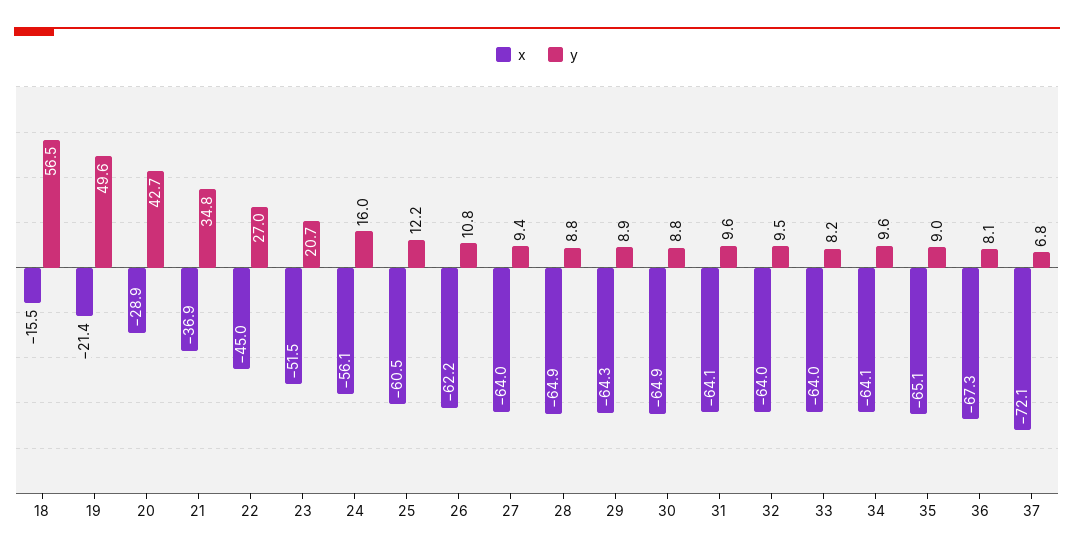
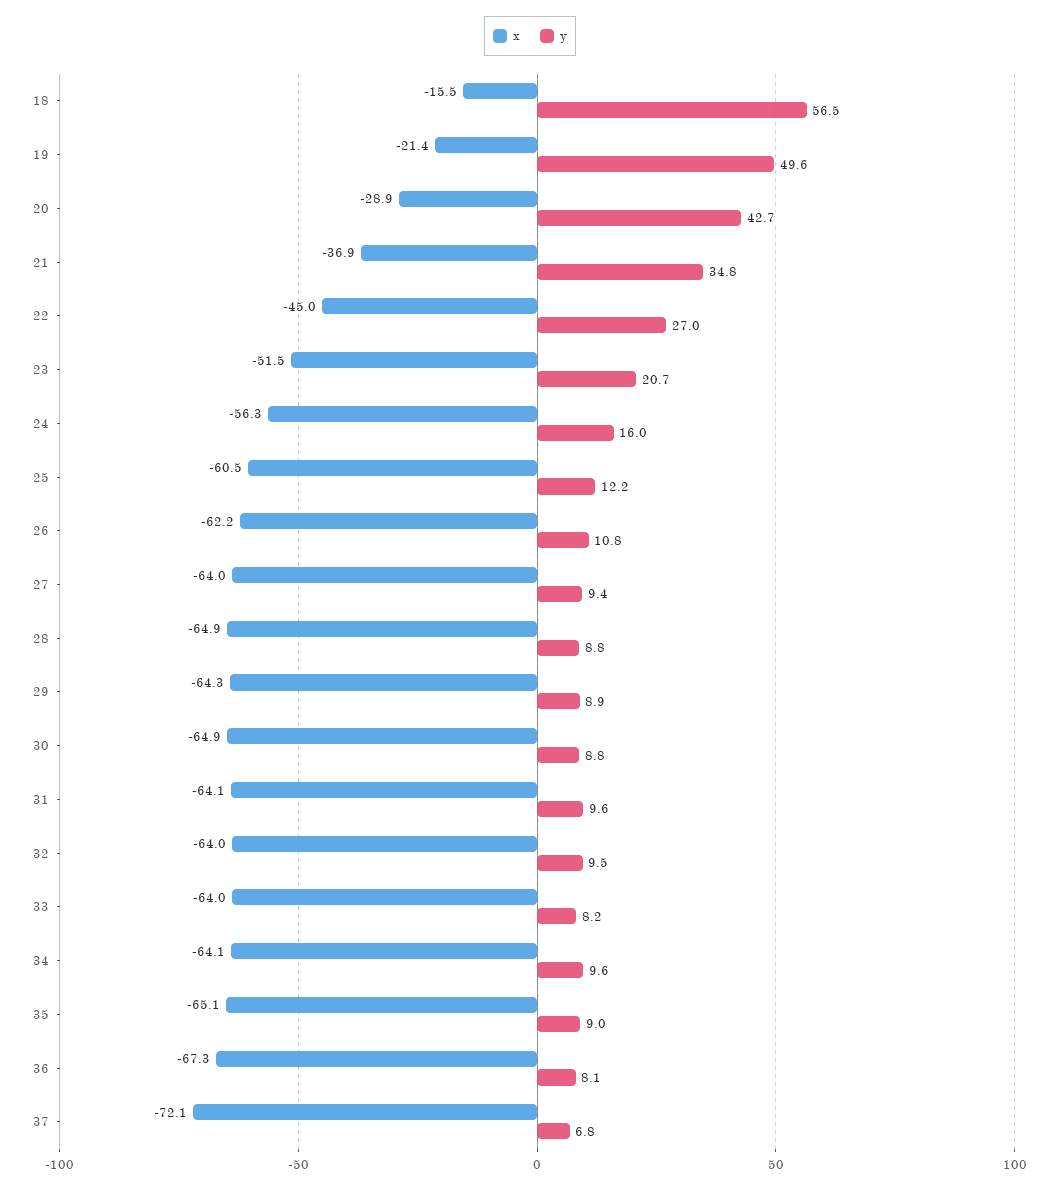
  {
    "x": {
      "18": -15.5,
      "19": -21.4,
      "20": -28.9,
      "21": -36.9,
      "22": -45,
      "23": -51.5,
-     "24": -56.1,
+     "24": -56.3,
      "25": -60.5,
      "26": -62.2,
      "27": -64,
      "28": -64.9,
      "29": -64.3,
      "30": -64.9,
      "31": -64.1,
      "32": -64,
      "33": -64,
      "34": -64.1,
      "35": -65.1,
      "36": -67.3,
      "37": -72.1
    },
    "y": {
      "18": 56.5,
      "19": 49.6,
      "20": 42.7,
      "21": 34.8,
      "22": 27,
      "23": 20.7,
      "24": 16,
      "25": 12.2,
      "26": 10.8,
      "27": 9.4,
      "28": 8.8,
      "29": 8.9,
      "30": 8.8,
      "31": 9.6,
      "32": 9.5,
      "33": 8.2,
      "34": 9.6,
      "35": 9,
      "36": 8.1,
      "37": 6.8
    }
  }

